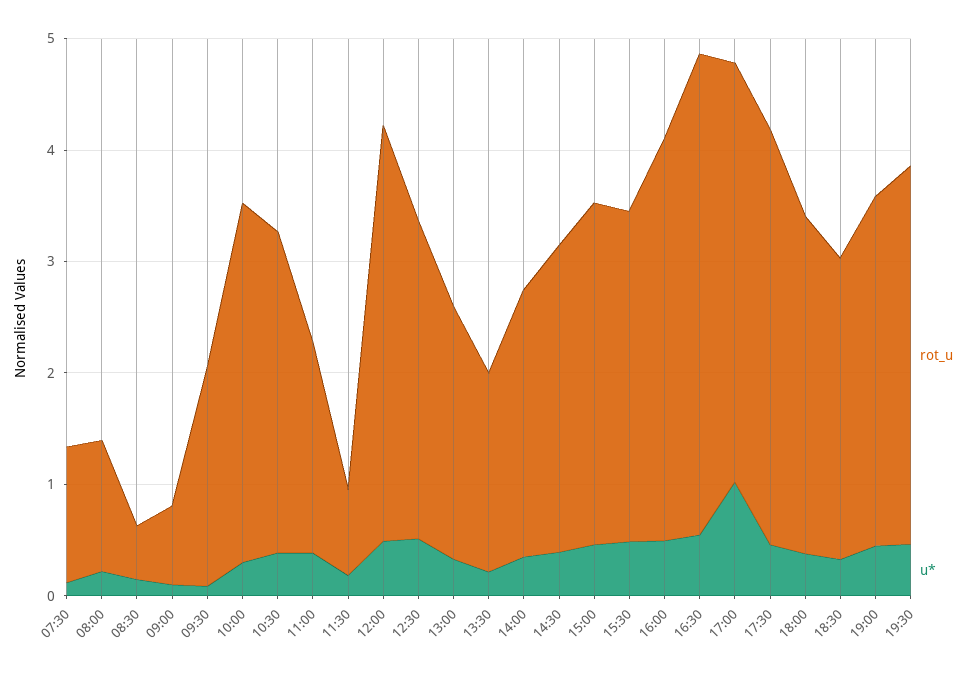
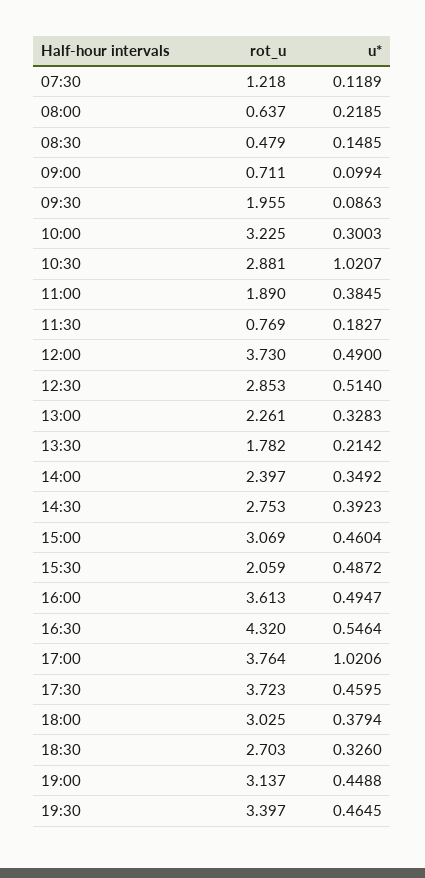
  {
    "rot_u": {
      "07:30": 1.218,
-     "08:00": 1.2,
+     "08:00": 0.637,
      "08:30": 0.479,
      "09:00": 0.711,
      "09:30": 1.955,
      "10:00": 3.225,
      "10:30": 2.881,
      "11:00": 1.89,
      "11:30": 0.769,
      "12:00": 3.73,
      "12:30": 2.853,
      "13:00": 2.261,
      "13:30": 1.782,
      "14:00": 2.397,
      "14:30": 2.753,
      "15:00": 3.069,
-     "15:30": 3,
+     "15:30": 2.059,
      "16:00": 3.613,
      "16:30": 4.32,
      "17:00": 3.764,
      "17:30": 3.723,
      "18:00": 3.025,
      "18:30": 2.703,
      "19:00": 3.137,
      "19:30": 3.397
    },
    "u*": {
      "07:30": 0.1189,
      "08:00": 0.2185,
      "08:30": 0.1485,
      "09:00": 0.0994,
      "09:30": 0.0863,
      "10:00": 0.3003,
-     "10:30": 0.4,
+     "10:30": 1.0207,
      "11:00": 0.3845,
      "11:30": 0.1827,
      "12:00": 0.49,
      "12:30": 0.514,
      "13:00": 0.3283,
      "13:30": 0.2142,
      "14:00": 0.3492,
      "14:30": 0.3923,
      "15:00": 0.4604,
      "15:30": 0.4872,
      "16:00": 0.4947,
      "16:30": 0.5464,
      "17:00": 1.0206,
      "17:30": 0.4595,
      "18:00": 0.3794,
      "18:30": 0.326,
      "19:00": 0.4488,
      "19:30": 0.4645
    }
  }

